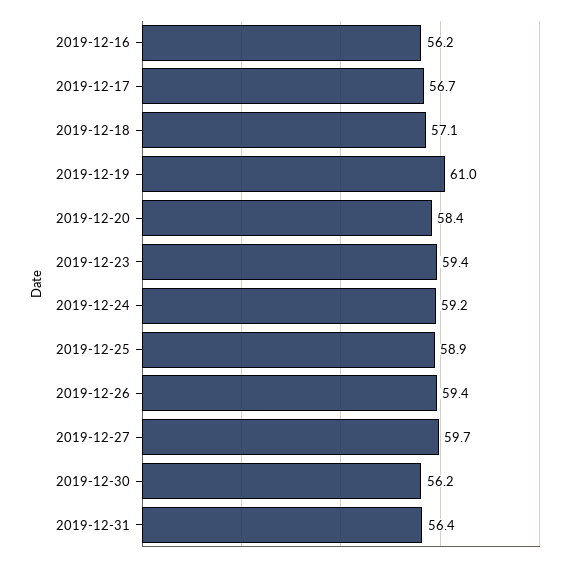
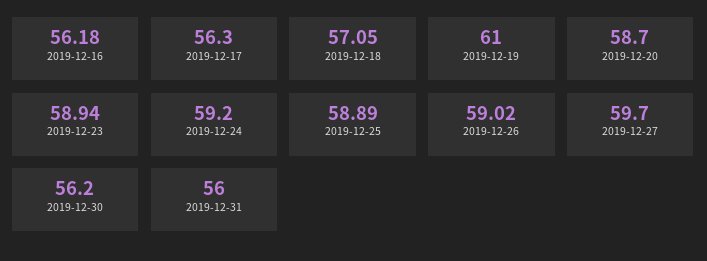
  {
    "2019-12-16": 56.18,
-   "2019-12-17": 56.7,
+   "2019-12-17": 56.3,
    "2019-12-18": 57.05,
    "2019-12-19": 61,
-   "2019-12-20": 58.4,
+   "2019-12-20": 58.7,
-   "2019-12-23": 59.4,
+   "2019-12-23": 58.94,
    "2019-12-24": 59.2,
    "2019-12-25": 58.89,
-   "2019-12-26": 59.4,
+   "2019-12-26": 59.02,
    "2019-12-27": 59.7,
    "2019-12-30": 56.2,
-   "2019-12-31": 56.4
+   "2019-12-31": 56
  }

